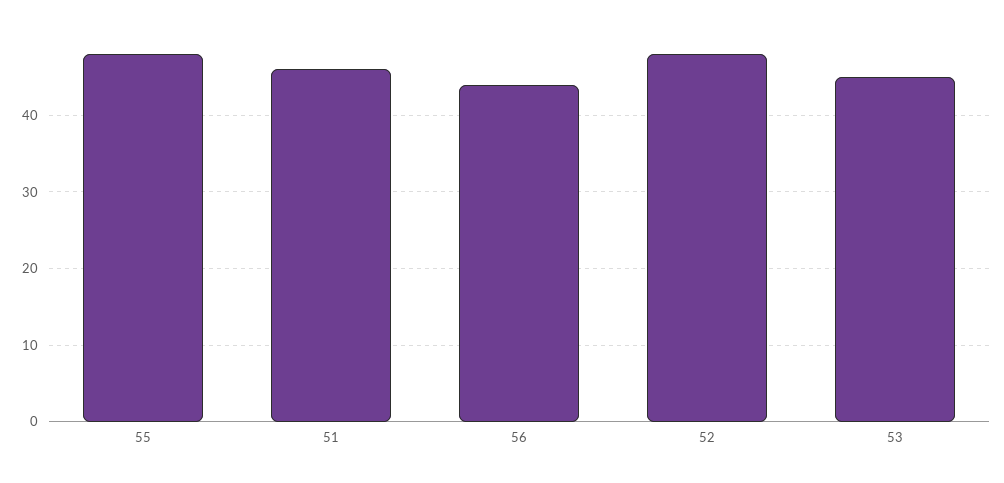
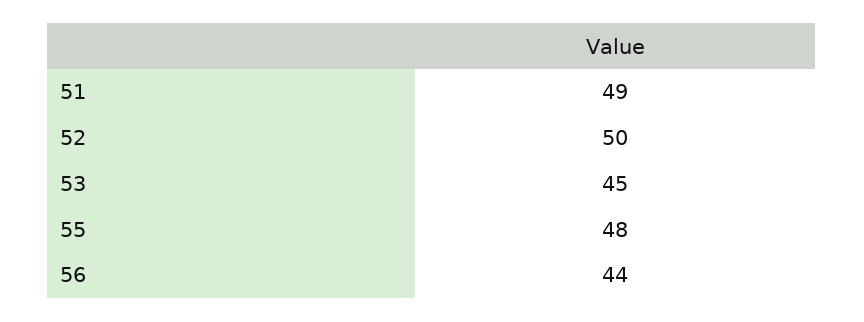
  {
    "55": 48,
-   "51": 46,
+   "51": 49,
    "56": 44,
-   "52": 48,
+   "52": 50,
    "53": 45
  }

